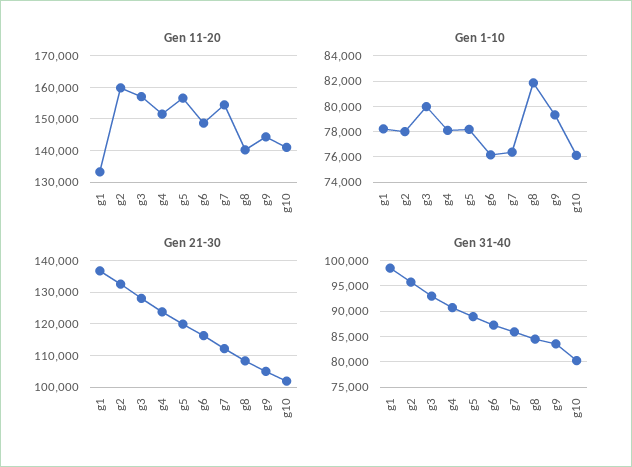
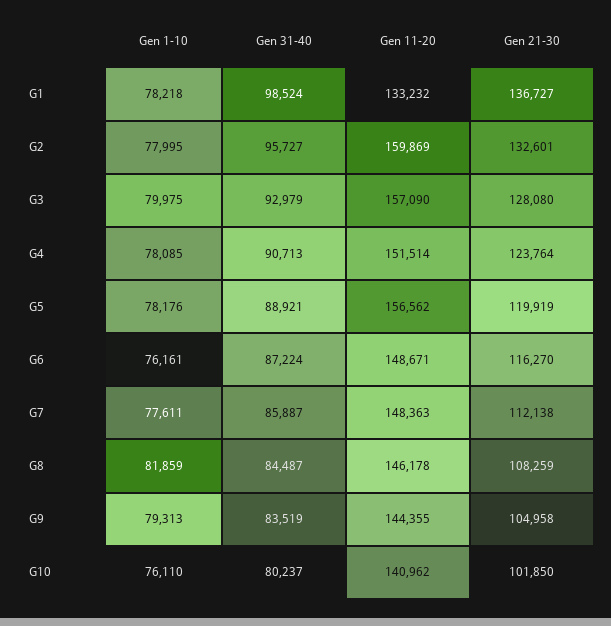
  {
    "Gen 11-20": {
      "g1": 133232,
      "g2": 159869,
      "g3": 157090,
      "g4": 151514,
      "g5": 156562,
      "g6": 148671,
-     "g7": 154000,
+     "g7": 148363,
-     "g8": 140000,
+     "g8": 146178,
      "g9": 144355,
      "g10": 140962
    },
    "Gen 1-10": {
      "g1": 78218,
      "g2": 77995,
      "g3": 79975,
      "g4": 78085,
      "g5": 78176,
      "g6": 76161,
-     "g7": 76500,
+     "g7": 77611,
      "g8": 81859,
      "g9": 79313,
      "g10": 76110
    },
    "Gen 21-30": {
      "g1": 136727,
      "g2": 132601,
      "g3": 128080,
      "g4": 123764,
      "g5": 119919,
      "g6": 116270,
      "g7": 112138,
      "g8": 108259,
      "g9": 104958,
      "g10": 101850
    },
    "Gen 31-40": {
      "g1": 98524,
      "g2": 95727,
      "g3": 92979,
      "g4": 90713,
      "g5": 88921,
      "g6": 87224,
      "g7": 85887,
      "g8": 84487,
      "g9": 83519,
      "g10": 80237
    }
  }

